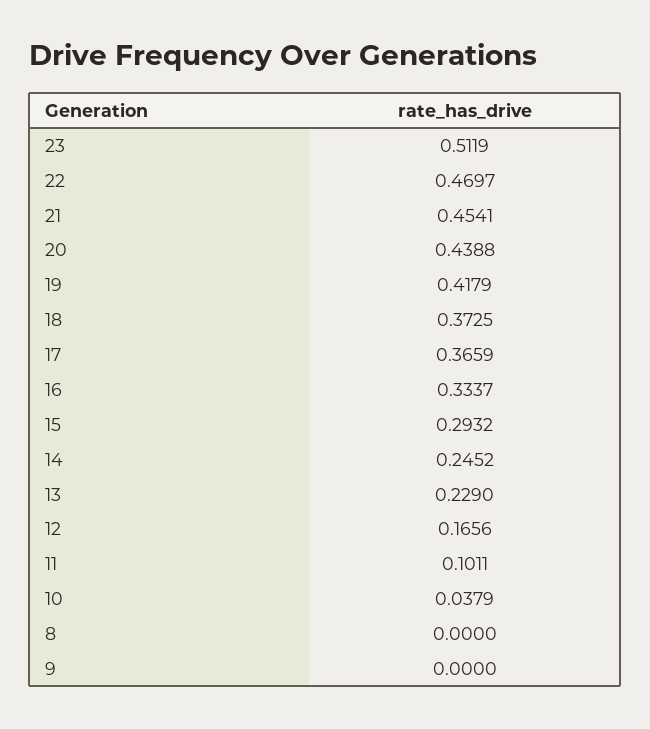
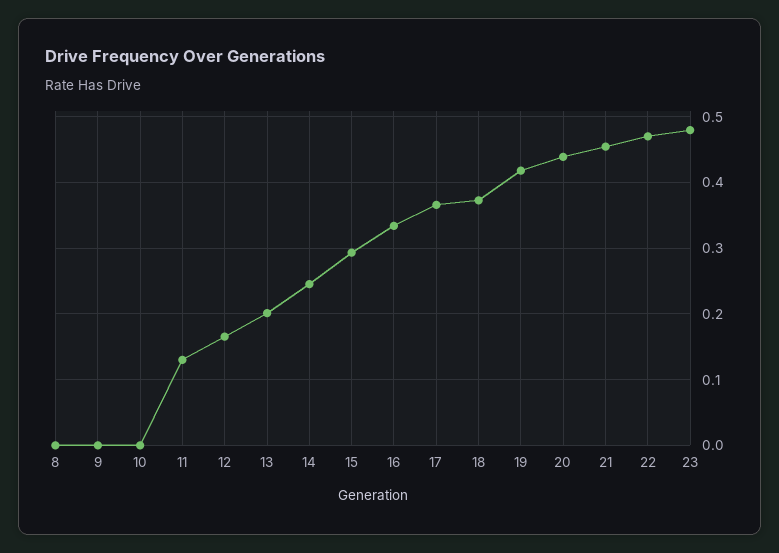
  {
-   "23": 0.5119,
+   "23": 0.48,
    "22": 0.4697,
    "21": 0.4541,
    "20": 0.4388,
    "19": 0.4179,
    "18": 0.3725,
    "17": 0.3659,
    "16": 0.3337,
    "15": 0.2932,
    "14": 0.2452,
-   "13": 0.229,
+   "13": 0.2,
    "12": 0.1656,
-   "11": 0.1011,
+   "11": 0.13,
-   "10": 0.0379,
+   "10": 0,
    "8": 0,
    "9": 0
  }

